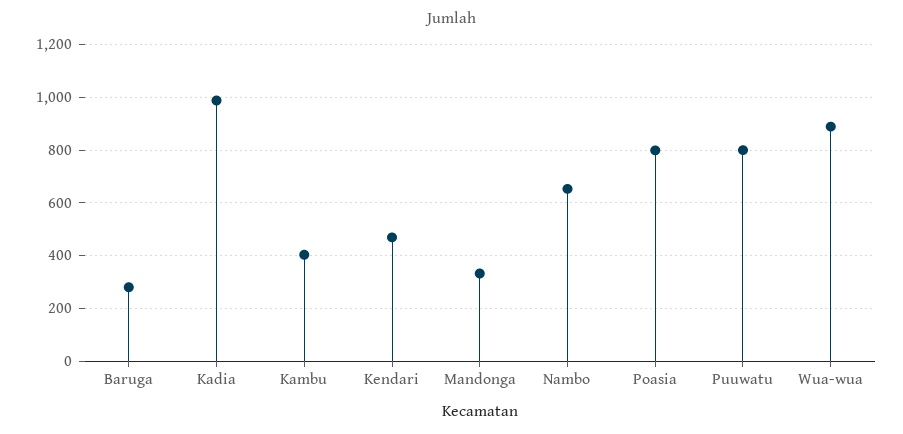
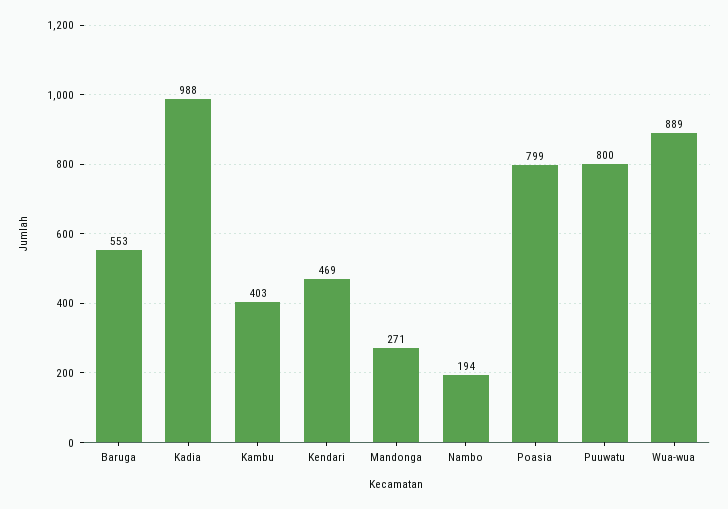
  {
-   "Baruga": 275,
+   "Baruga": 553,
    "Kadia": 988,
    "Kambu": 403,
    "Kendari": 469,
-   "Mandonga": 325,
+   "Mandonga": 271,
-   "Nambo": 650,
+   "Nambo": 194,
    "Poasia": 799,
    "Puuwatu": 800,
    "Wua-wua": 889
  }

